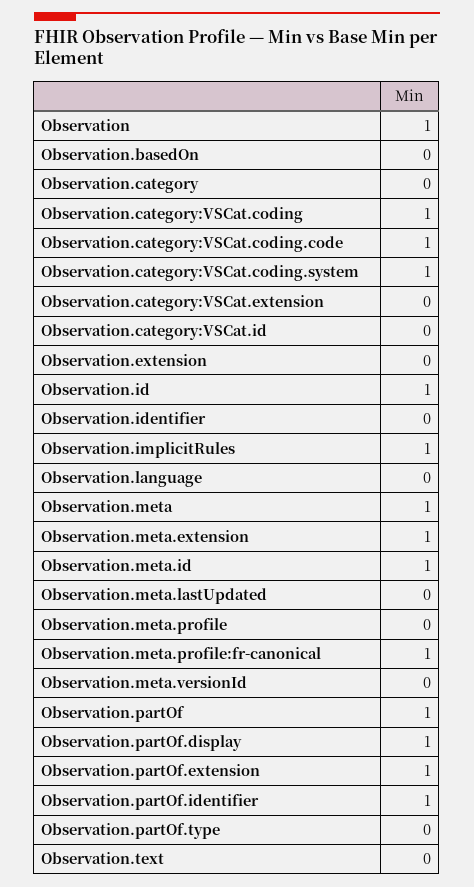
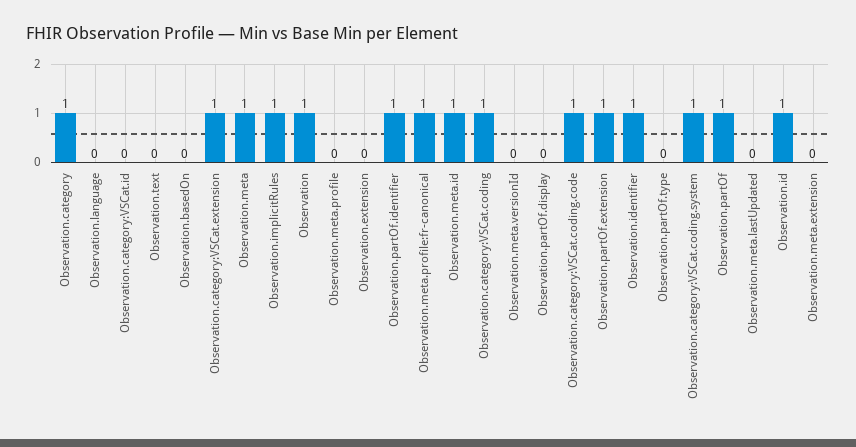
  {
    "Observation": 1,
    "Observation.basedOn": 0,
-   "Observation.category": 0,
+   "Observation.category": 1,
    "Observation.category:VSCat.coding": 1,
    "Observation.category:VSCat.coding.code": 1,
    "Observation.category:VSCat.coding.system": 1,
-   "Observation.category:VSCat.extension": 0,
+   "Observation.category:VSCat.extension": 1,
    "Observation.category:VSCat.id": 0,
    "Observation.extension": 0,
    "Observation.id": 1,
-   "Observation.identifier": 0,
+   "Observation.identifier": 1,
    "Observation.implicitRules": 1,
    "Observation.language": 0,
    "Observation.meta": 1,
-   "Observation.meta.extension": 1,
+   "Observation.meta.extension": 0,
    "Observation.meta.id": 1,
    "Observation.meta.lastUpdated": 0,
    "Observation.meta.profile": 0,
    "Observation.meta.profile:fr-canonical": 1,
    "Observation.meta.versionId": 0,
    "Observation.partOf": 1,
-   "Observation.partOf.display": 1,
+   "Observation.partOf.display": 0,
    "Observation.partOf.extension": 1,
    "Observation.partOf.identifier": 1,
    "Observation.partOf.type": 0,
    "Observation.text": 0
  }

